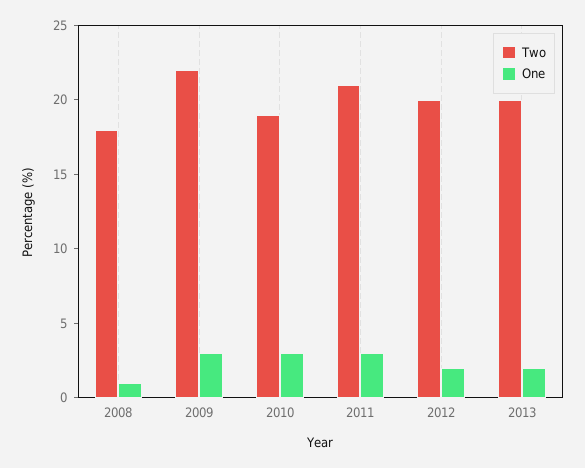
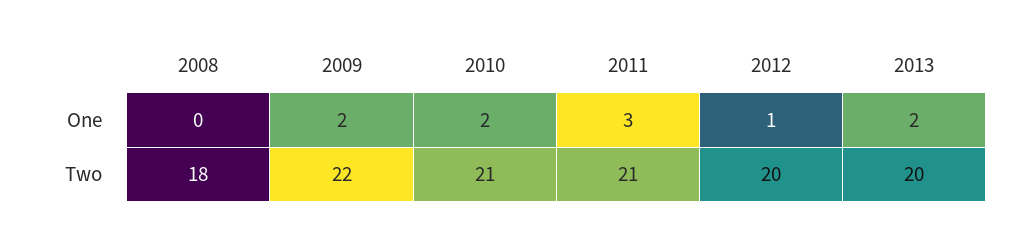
  {
    "Two": {
      "2008": 18,
      "2009": 22,
-     "2010": 19,
+     "2010": 21,
      "2011": 21,
      "2012": 20,
      "2013": 20
    },
    "One": {
-     "2008": 1,
+     "2008": 0,
-     "2009": 3,
+     "2009": 2,
-     "2010": 3,
+     "2010": 2,
      "2011": 3,
-     "2012": 2,
+     "2012": 1,
      "2013": 2
    }
  }

